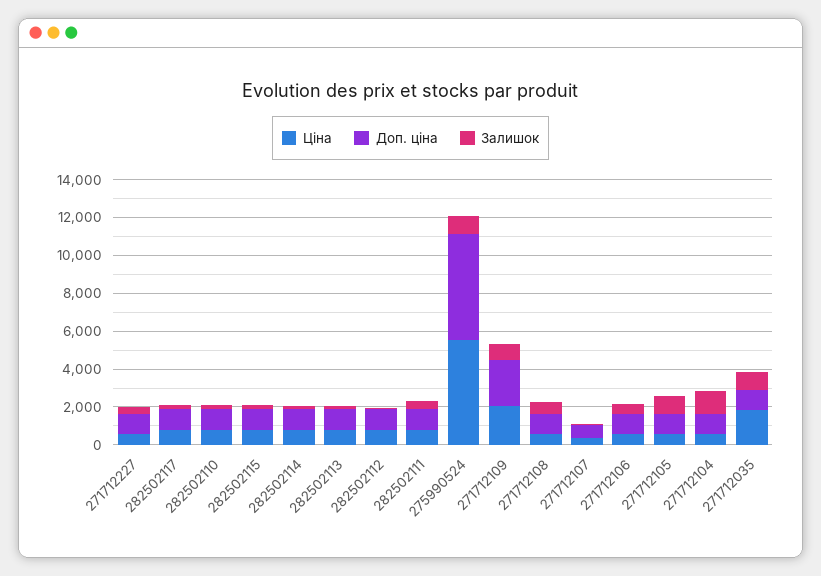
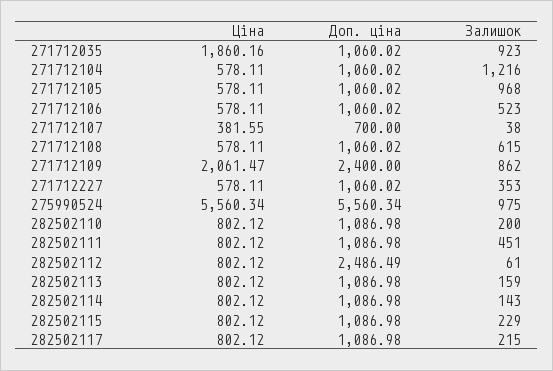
  {
    "Ціна": {
      "271712227": 578.11,
      "282502117": 802.12,
      "282502110": 802.12,
      "282502115": 802.12,
      "282502114": 802.12,
      "282502113": 802.12,
      "282502112": 802.12,
      "282502111": 802.12,
      "275990524": 5560.34,
      "271712109": 2061.47,
      "271712108": 578.11,
      "271712107": 381.55,
      "271712106": 578.11,
      "271712105": 578.11,
      "271712104": 578.11,
      "271712035": 1860.16
    },
    "Доп. ціна": {
      "271712227": 1060.02,
      "282502117": 1086.98,
      "282502110": 1086.98,
      "282502115": 1086.98,
      "282502114": 1086.98,
      "282502113": 1086.98,
-     "282502112": 1000,
+     "282502112": 2486.49,
      "282502111": 1086.98,
      "275990524": 5560.34,
      "271712109": 2400,
      "271712108": 1060.02,
      "271712107": 700,
      "271712106": 1060.02,
      "271712105": 1060.02,
      "271712104": 1060.02,
      "271712035": 1060.02
    },
    "Залишок": {
      "271712227": 353,
      "282502117": 215,
      "282502110": 200,
      "282502115": 229,
      "282502114": 143,
      "282502113": 159,
      "282502112": 61,
      "282502111": 451,
      "275990524": 975,
      "271712109": 862,
      "271712108": 615,
      "271712107": 38,
      "271712106": 523,
      "271712105": 968,
      "271712104": 1216,
      "271712035": 923
    }
  }

